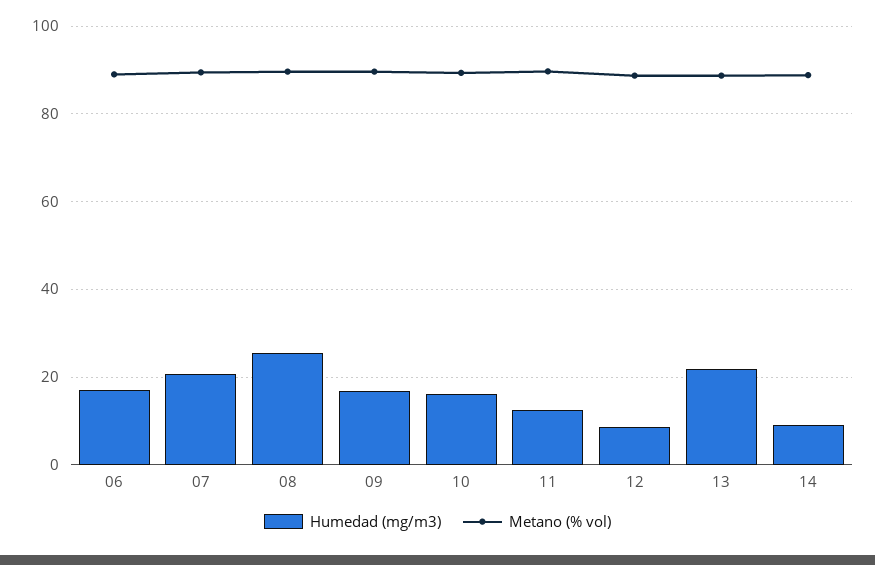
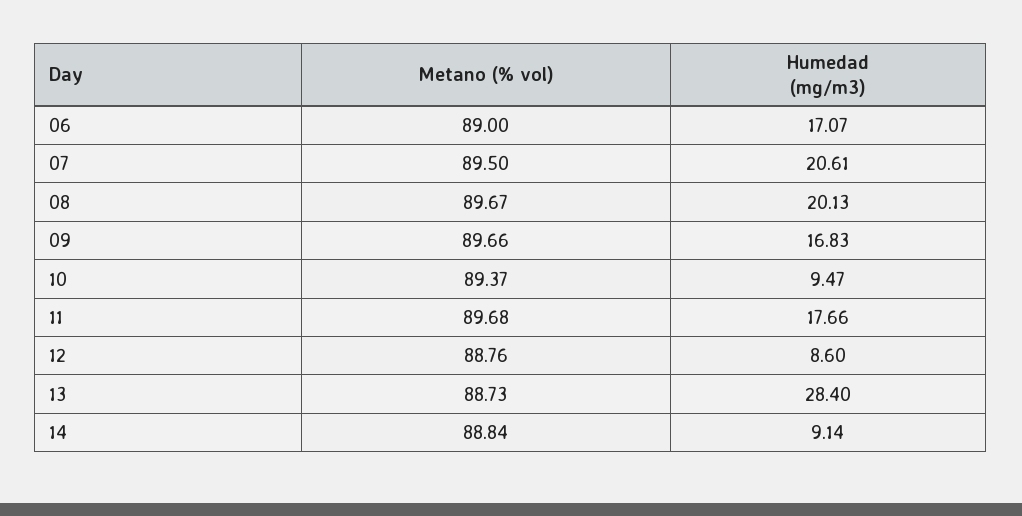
  {
    "Humedad (mg/m3)": {
      "06": 17.07,
      "07": 20.61,
-     "08": 26,
+     "08": 20.13,
      "09": 16.83,
-     "10": 16,
+     "10": 9.47,
-     "11": 12,
+     "11": 17.66,
      "12": 8.6,
-     "13": 22,
+     "13": 28.4,
      "14": 9.14
    },
    "Metano (% vol)": {
      "06": 89,
      "07": 89.5,
      "08": 89.67,
      "09": 89.66,
      "10": 89.37,
      "11": 89.68,
      "12": 88.76,
      "13": 88.73,
      "14": 88.84
    }
  }

